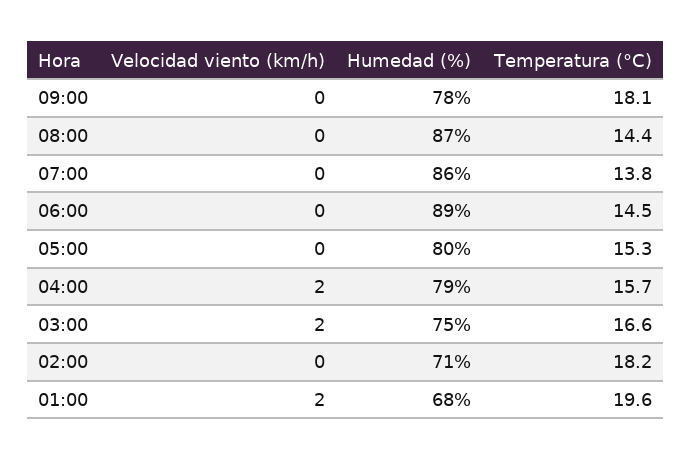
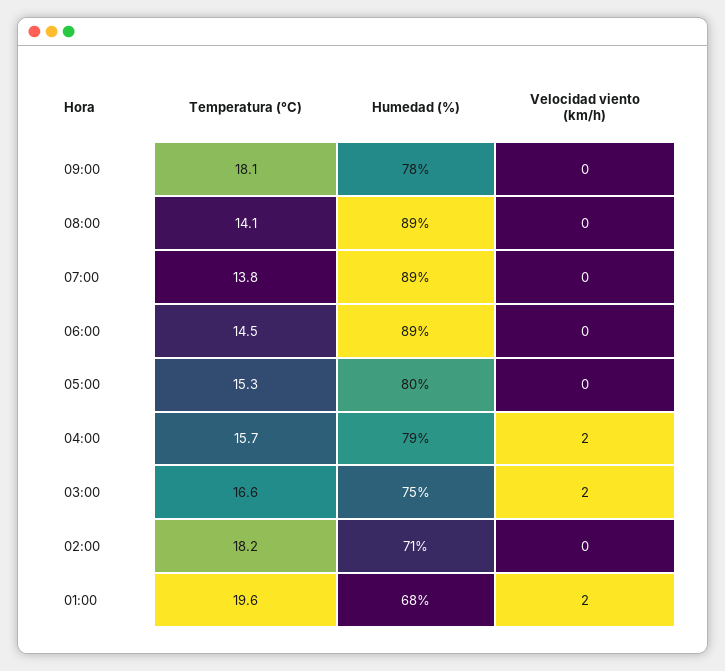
  {
    "Velocidad viento (km/h)": {
      "09:00": 0,
      "08:00": 0,
      "07:00": 0,
      "06:00": 0,
      "05:00": 0,
      "04:00": 2,
      "03:00": 2,
      "02:00": 0,
      "01:00": 2
    },
    "Humedad (%)": {
      "09:00": 78,
-     "08:00": 87,
+     "08:00": 89,
-     "07:00": 86,
+     "07:00": 89,
      "06:00": 89,
      "05:00": 80,
      "04:00": 79,
      "03:00": 75,
      "02:00": 71,
      "01:00": 68
    },
    "Temperatura (°C)": {
      "09:00": 18.1,
-     "08:00": 14.4,
+     "08:00": 14.1,
      "07:00": 13.8,
      "06:00": 14.5,
      "05:00": 15.3,
      "04:00": 15.7,
      "03:00": 16.6,
      "02:00": 18.2,
      "01:00": 19.6
    }
  }

